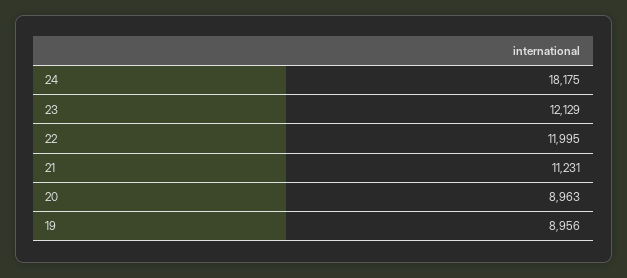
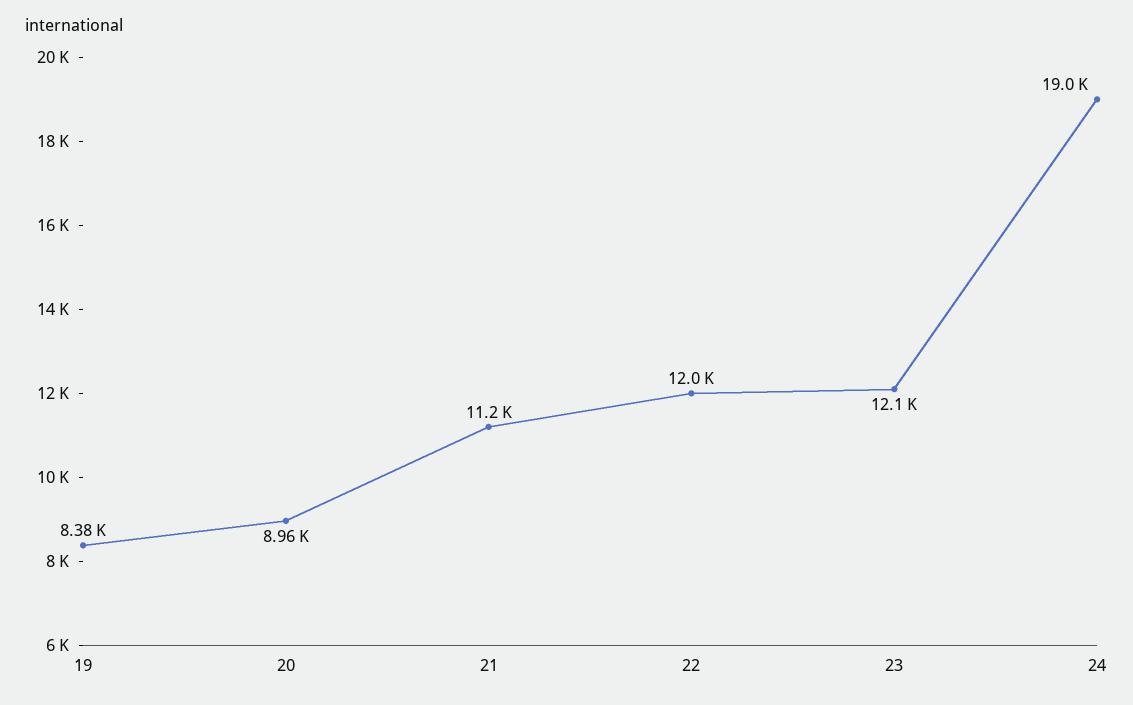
  {
-   "24": 18175,
+   "24": 19000,
    "23": 12129,
    "22": 11995,
    "21": 11231,
    "20": 8963,
-   "19": 8956
+   "19": 8380
  }

